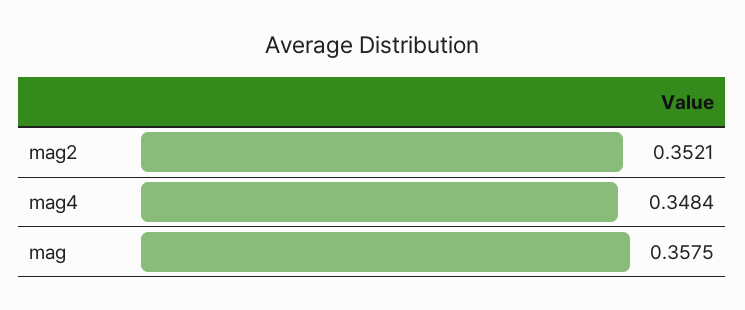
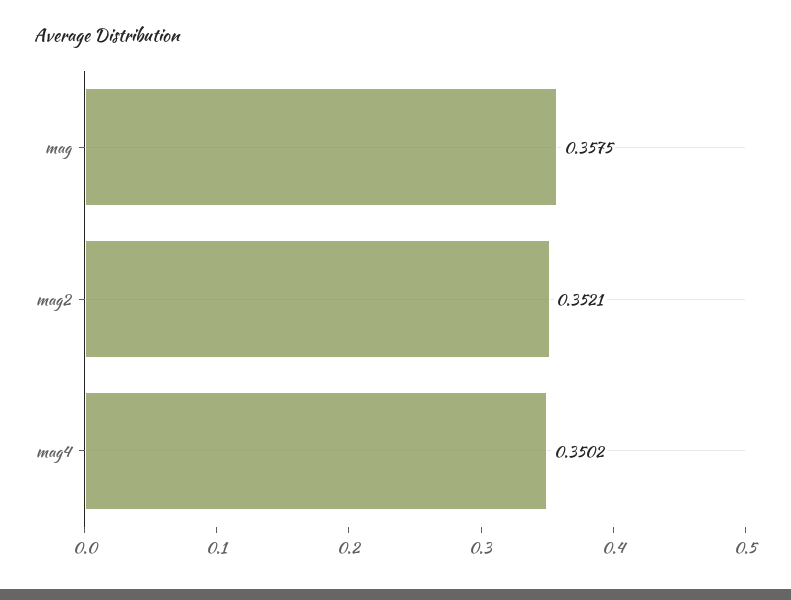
  {
    "mag2": 0.3521,
-   "mag4": 0.3484,
+   "mag4": 0.3502,
    "mag": 0.3575
  }

